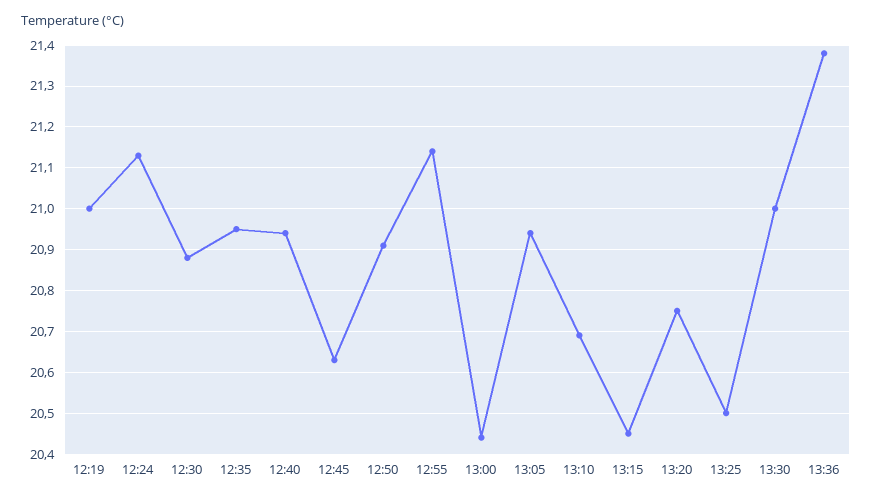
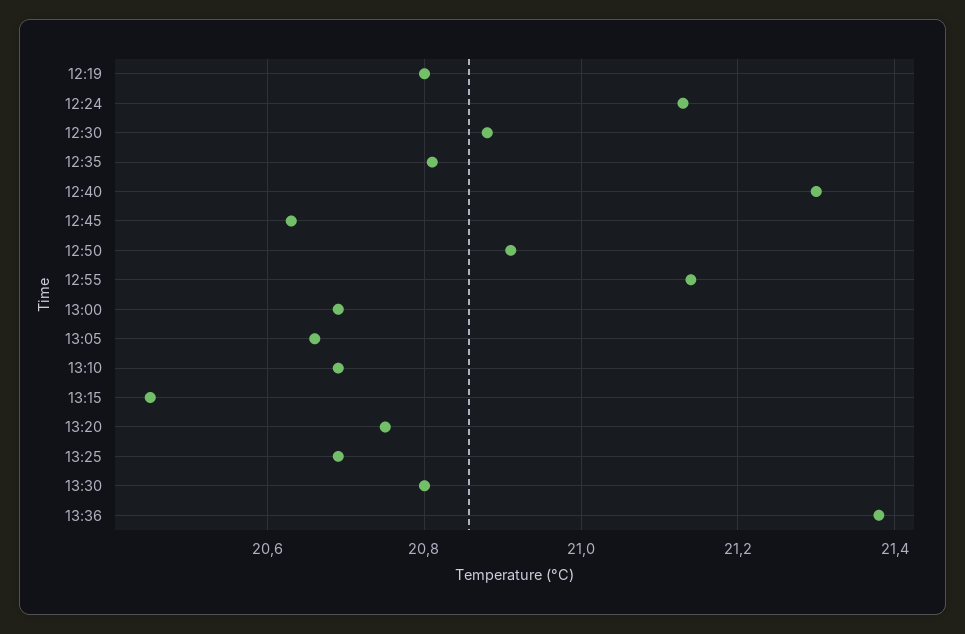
  {
-   "12:19": 21,
+   "12:19": 20.8,
    "12:24": 21.15,
    "12:30": 20.9,
-   "12:35": 20.95,
+   "12:35": 20.8,
-   "12:40": 20.95,
+   "12:40": 21.3,
    "12:45": 20.65,
    "12:50": 20.9,
    "12:55": 21.15,
-   "13:00": 20.45,
+   "13:00": 20.7,
-   "13:05": 20.95,
+   "13:05": 20.65,
    "13:10": 20.7,
    "13:15": 20.45,
    "13:20": 20.75,
-   "13:25": 20.5,
+   "13:25": 20.7,
-   "13:30": 21,
+   "13:30": 20.8,
    "13:36": 21.4
  }

